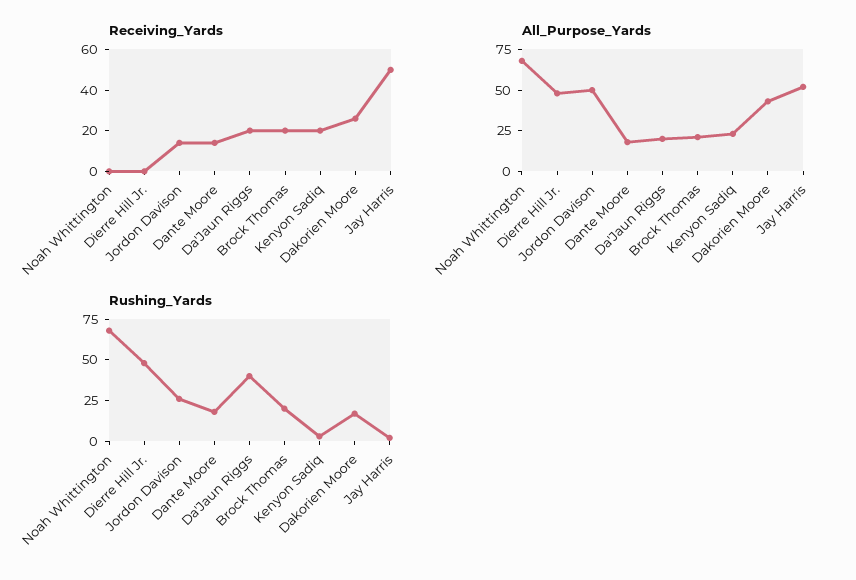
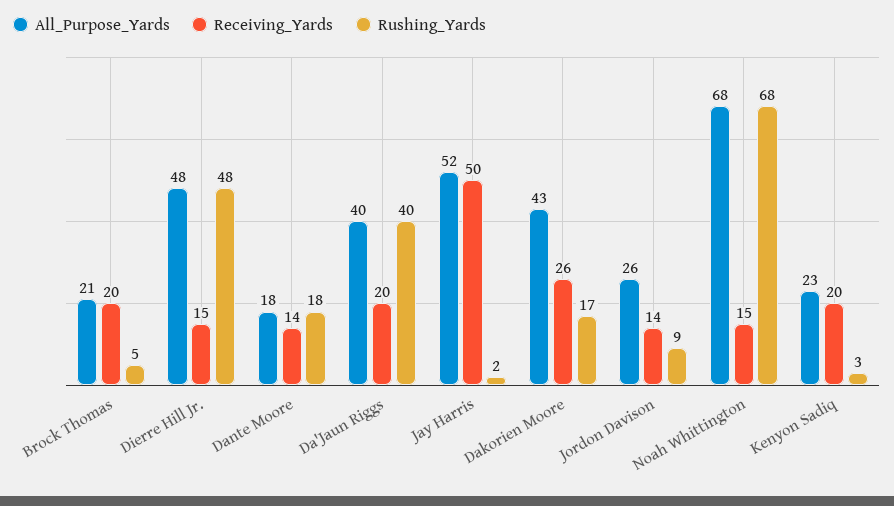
  {
    "Receiving_Yards": {
-     "Noah Whittington": 0,
+     "Noah Whittington": 15,
-     "Dierre Hill Jr.": 0,
+     "Dierre Hill Jr.": 15,
      "Jordon Davison": 14,
      "Dante Moore": 14,
      "Da'Jaun Riggs": 20,
      "Brock Thomas": 20,
      "Kenyon Sadiq": 20,
      "Dakorien Moore": 26,
      "Jay Harris": 50
    },
    "All_Purpose_Yards": {
      "Noah Whittington": 68,
      "Dierre Hill Jr.": 48,
-     "Jordon Davison": 50,
+     "Jordon Davison": 26,
      "Dante Moore": 18,
-     "Da'Jaun Riggs": 20,
+     "Da'Jaun Riggs": 40,
      "Brock Thomas": 21,
      "Kenyon Sadiq": 23,
      "Dakorien Moore": 43,
      "Jay Harris": 52
    },
    "Rushing_Yards": {
      "Noah Whittington": 68,
      "Dierre Hill Jr.": 48,
-     "Jordon Davison": 25,
+     "Jordon Davison": 9,
      "Dante Moore": 18,
      "Da'Jaun Riggs": 40,
-     "Brock Thomas": 20,
+     "Brock Thomas": 5,
      "Kenyon Sadiq": 3,
      "Dakorien Moore": 17,
      "Jay Harris": 2
    }
  }

